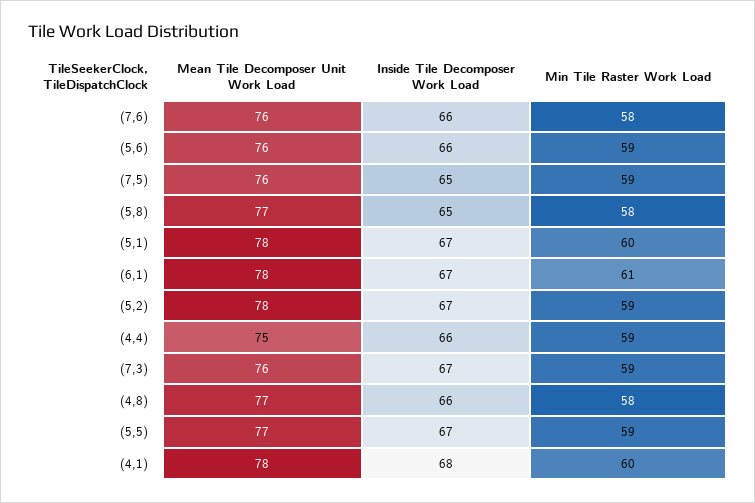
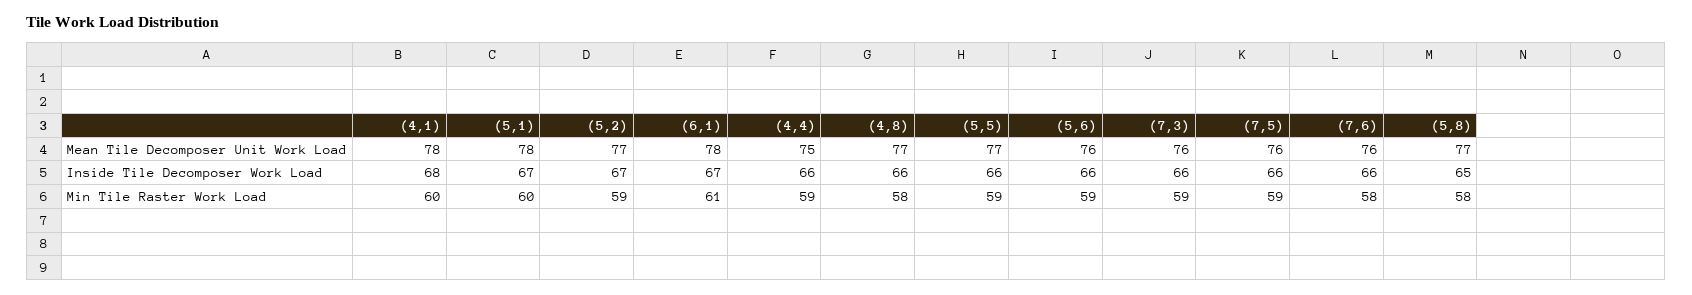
  {
    "Mean Tile Decomposer Unit Work Load": {
      "(7,6)": 76,
      "(5,6)": 76,
      "(7,5)": 76,
      "(5,8)": 77,
      "(5,1)": 78,
      "(6,1)": 78,
-     "(5,2)": 78,
+     "(5,2)": 77,
      "(4,4)": 75,
      "(7,3)": 76,
      "(4,8)": 77,
      "(5,5)": 77,
      "(4,1)": 78
    },
    "Inside Tile Decomposer Work Load": {
      "(7,6)": 66,
      "(5,6)": 66,
-     "(7,5)": 65,
+     "(7,5)": 66,
      "(5,8)": 65,
      "(5,1)": 67,
      "(6,1)": 67,
      "(5,2)": 67,
      "(4,4)": 66,
-     "(7,3)": 67,
+     "(7,3)": 66,
      "(4,8)": 66,
-     "(5,5)": 67,
+     "(5,5)": 66,
      "(4,1)": 68
    },
    "Min Tile Raster Work Load": {
      "(7,6)": 58,
      "(5,6)": 59,
      "(7,5)": 59,
      "(5,8)": 58,
      "(5,1)": 60,
      "(6,1)": 61,
      "(5,2)": 59,
      "(4,4)": 59,
      "(7,3)": 59,
      "(4,8)": 58,
      "(5,5)": 59,
      "(4,1)": 60
    }
  }

